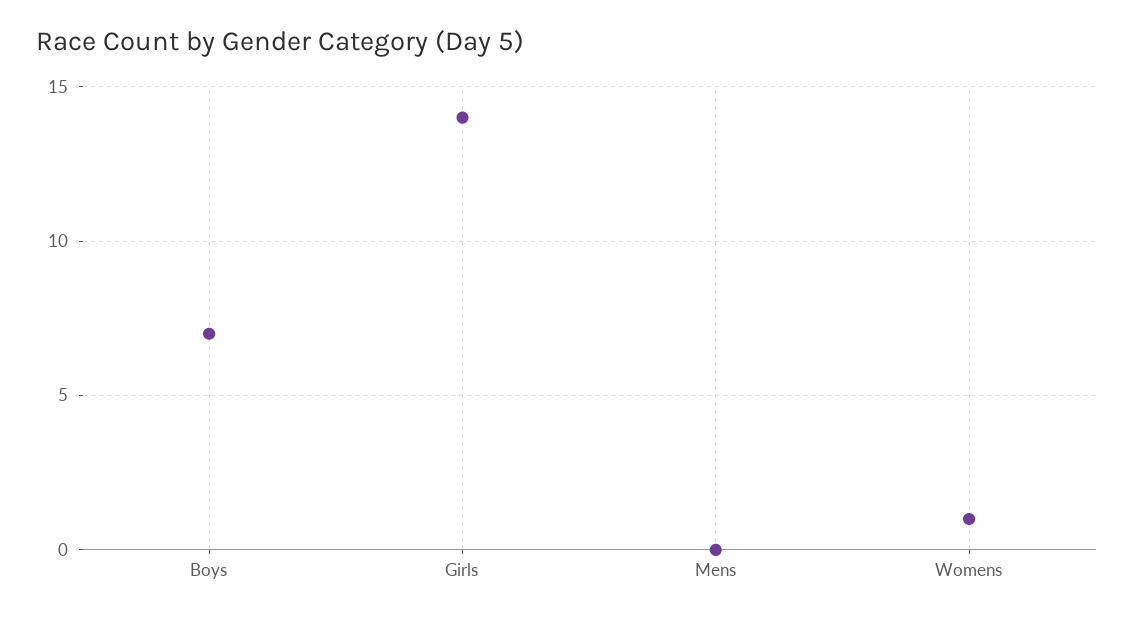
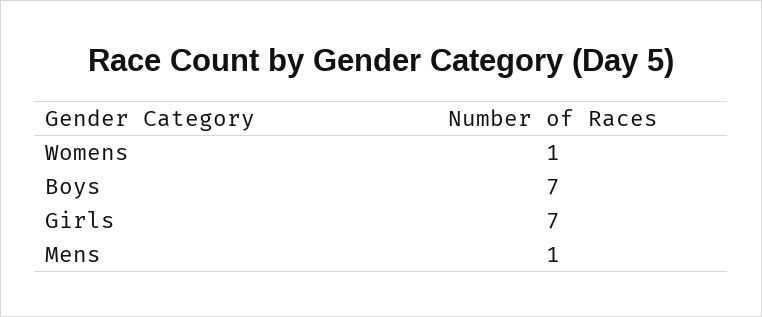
  {
    "Boys": 7,
-   "Girls": 14,
+   "Girls": 7,
-   "Mens": 0,
+   "Mens": 1,
    "Womens": 1
  }

